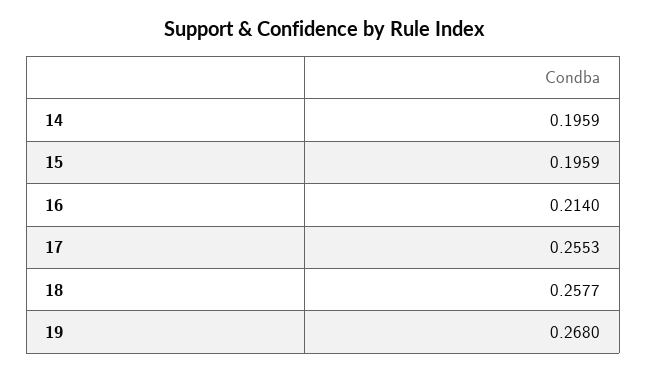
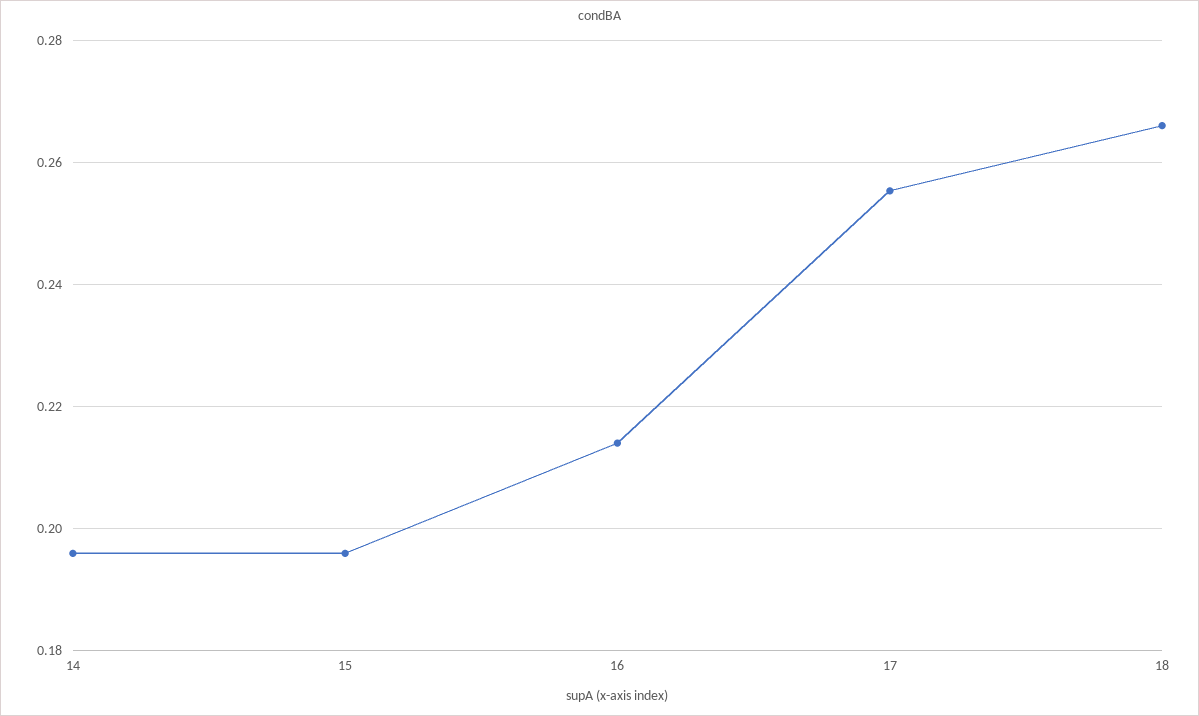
  {
    "14": 0.1959,
    "15": 0.1959,
    "16": 0.214,
    "17": 0.2553,
-   "18": 0.2577,
+   "18": 0.266
-   "19": 0.268
  }

